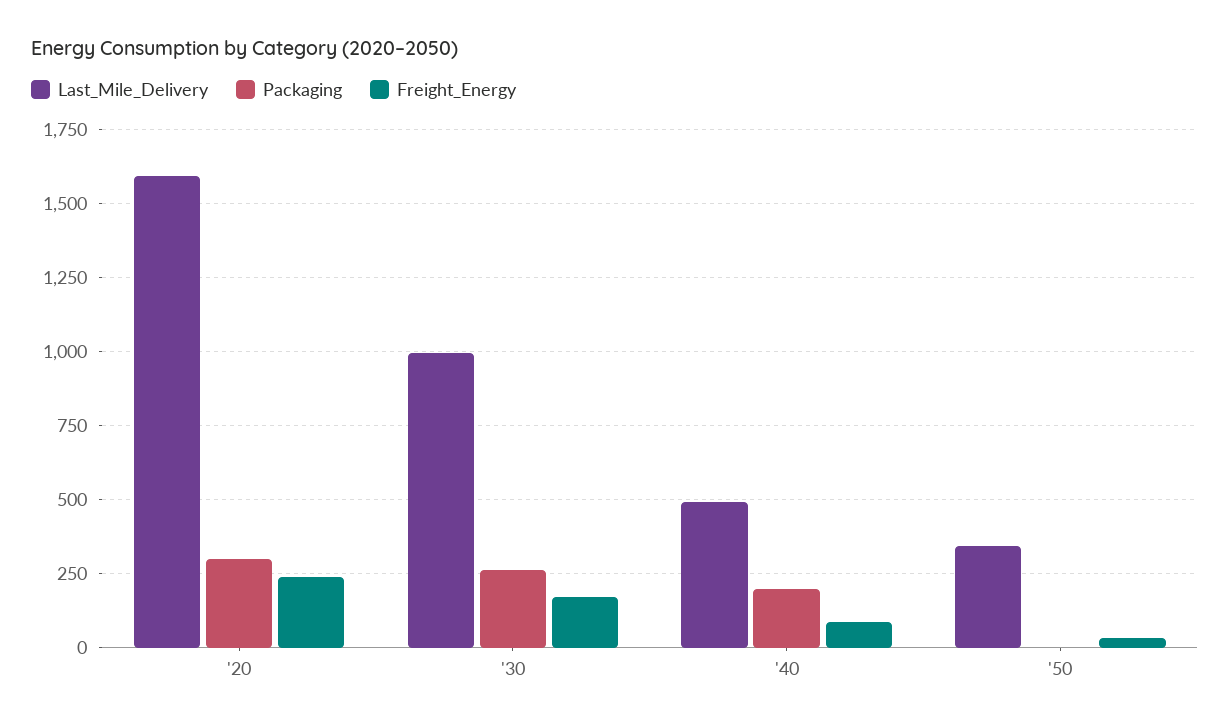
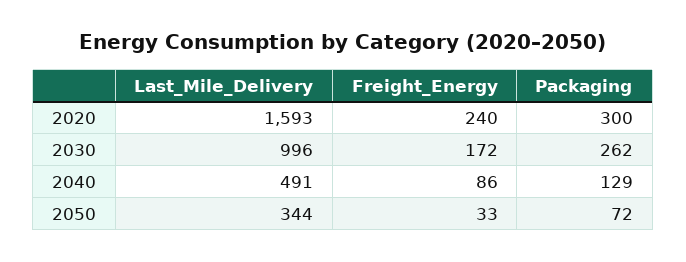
  {
    "Last_Mile_Delivery": {
      "'20": 1593,
      "'30": 996,
      "'40": 491,
      "'50": 344
    },
    "Packaging": {
      "'20": 300,
      "'30": 262,
-     "'40": 200,
+     "'40": 129,
-     "'50": 0
+     "'50": 72
    },
    "Freight_Energy": {
      "'20": 240,
      "'30": 172,
      "'40": 86,
      "'50": 33
    }
  }

